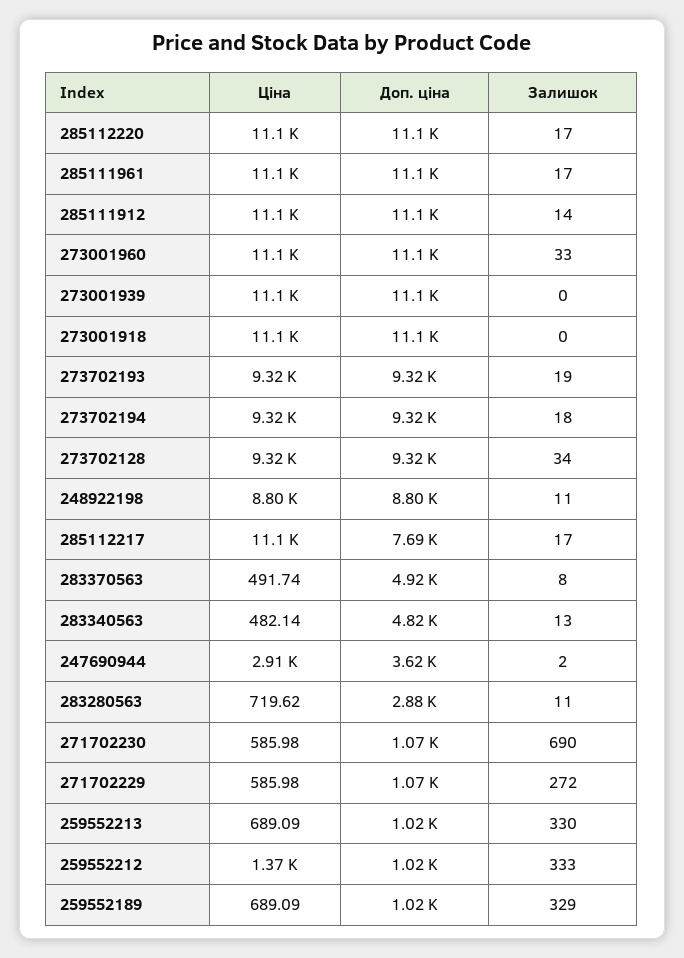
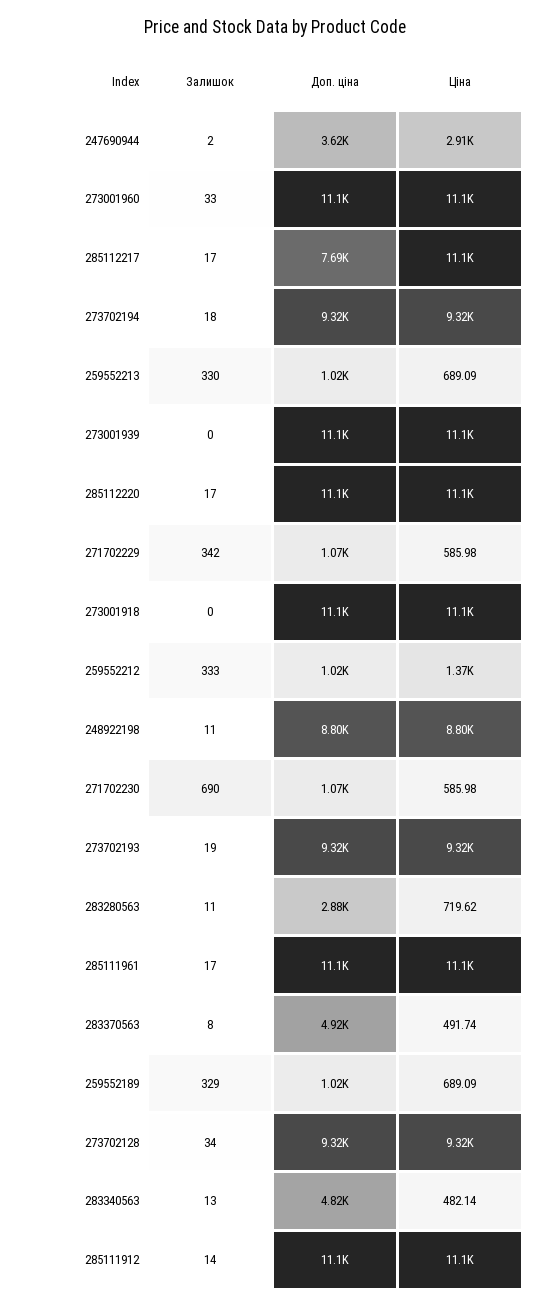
  {
    "Ціна": {
      "285112220": 11100,
      "285111961": 11100,
      "285111912": 11100,
      "273001960": 11100,
      "273001939": 11100,
      "273001918": 11100,
      "273702193": 9320,
      "273702194": 9320,
      "273702128": 9320,
      "248922198": 8800,
      "285112217": 11100,
      "283370563": 491.74,
      "283340563": 482.14,
      "247690944": 2910,
      "283280563": 719.62,
      "271702230": 585.98,
      "271702229": 585.98,
      "259552213": 689.09,
      "259552212": 1370,
      "259552189": 689.09
    },
    "Доп. ціна": {
      "285112220": 11100,
      "285111961": 11100,
      "285111912": 11100,
      "273001960": 11100,
      "273001939": 11100,
      "273001918": 11100,
      "273702193": 9320,
      "273702194": 9320,
      "273702128": 9320,
      "248922198": 8800,
      "285112217": 7690,
      "283370563": 4920,
      "283340563": 4820,
      "247690944": 3620,
      "283280563": 2880,
      "271702230": 1070,
      "271702229": 1070,
      "259552213": 1020,
      "259552212": 1020,
      "259552189": 1020
    },
    "Залишок": {
      "285112220": 17,
      "285111961": 17,
      "285111912": 14,
      "273001960": 33,
      "273001939": 0,
      "273001918": 0,
      "273702193": 19,
      "273702194": 18,
      "273702128": 34,
      "248922198": 11,
      "285112217": 17,
      "283370563": 8,
      "283340563": 13,
      "247690944": 2,
      "283280563": 11,
      "271702230": 690,
-     "271702229": 272,
+     "271702229": 342,
      "259552213": 330,
      "259552212": 333,
      "259552189": 329
    }
  }

